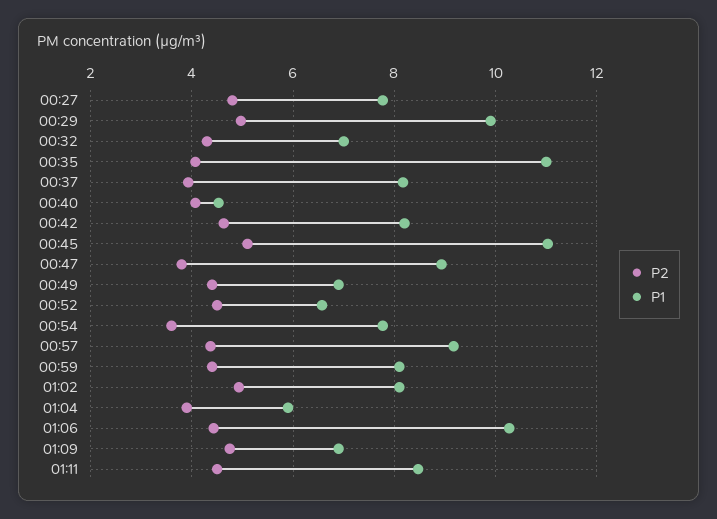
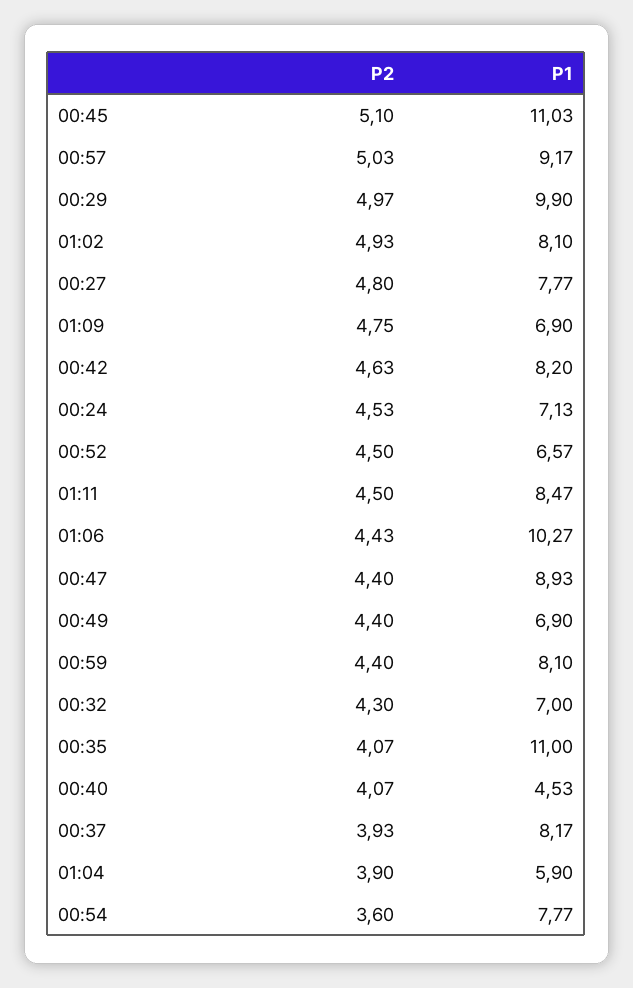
  {
    "P2": {
      "00:27": 4.8,
      "00:29": 4.97,
      "00:32": 4.3,
      "00:35": 4.07,
      "00:37": 3.93,
      "00:40": 4.07,
      "00:42": 4.63,
      "00:45": 5.1,
-     "00:47": 3.8,
+     "00:47": 4.4,
      "00:49": 4.4,
      "00:52": 4.5,
      "00:54": 3.6,
-     "00:57": 4.4,
+     "00:57": 5.03,
      "00:59": 4.4,
      "01:02": 4.93,
      "01:04": 3.9,
      "01:06": 4.43,
      "01:09": 4.75,
-     "01:11": 4.5
+     "01:11": 4.5,
+     "00:24": 4.53
    },
    "P1": {
      "00:27": 7.77,
      "00:29": 9.9,
      "00:32": 7,
      "00:35": 11,
      "00:37": 8.17,
      "00:40": 4.53,
      "00:42": 8.2,
      "00:45": 11.03,
      "00:47": 8.93,
      "00:49": 6.9,
      "00:52": 6.57,
      "00:54": 7.77,
      "00:57": 9.17,
      "00:59": 8.1,
      "01:02": 8.1,
      "01:04": 5.9,
      "01:06": 10.27,
      "01:09": 6.9,
-     "01:11": 8.47
+     "01:11": 8.47,
+     "00:24": 7.13
    }
  }

